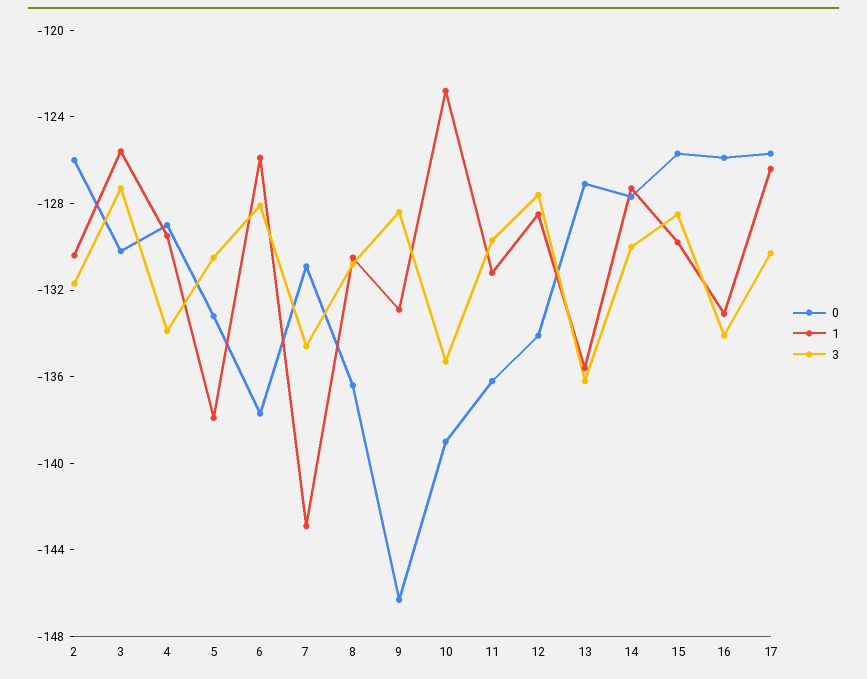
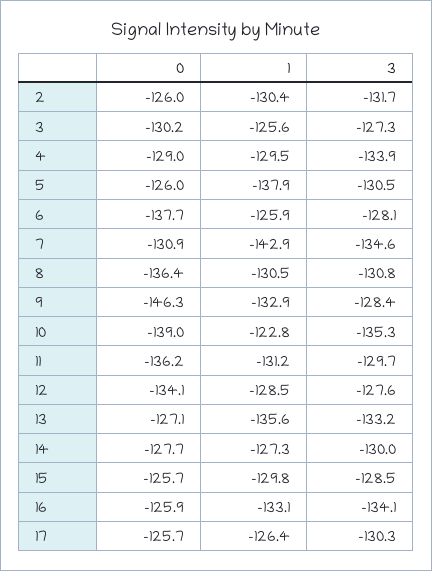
  {
    "0": {
      "2": -126,
      "3": -130.2,
      "4": -129,
-     "5": -133,
+     "5": -126,
      "6": -137.7,
      "7": -130.9,
      "8": -136.4,
      "9": -146.3,
      "10": -139,
      "11": -136.2,
      "12": -134.1,
      "13": -127.1,
      "14": -127.7,
      "15": -125.7,
      "16": -125.9,
      "17": -125.7
    },
    "1": {
      "2": -130.4,
      "3": -125.6,
      "4": -129.5,
      "5": -137.9,
      "6": -125.9,
      "7": -142.9,
      "8": -130.5,
      "9": -132.9,
      "10": -122.8,
      "11": -131.2,
      "12": -128.5,
      "13": -135.6,
      "14": -127.3,
      "15": -129.8,
      "16": -133.1,
      "17": -126.4
    },
    "3": {
      "2": -131.7,
      "3": -127.3,
      "4": -133.9,
      "5": -130.5,
      "6": -128.1,
      "7": -134.6,
      "8": -130.8,
      "9": -128.4,
      "10": -135.3,
      "11": -129.7,
      "12": -127.6,
-     "13": -136,
+     "13": -133.2,
      "14": -130,
      "15": -128.5,
      "16": -134.1,
      "17": -130.3
    }
  }

